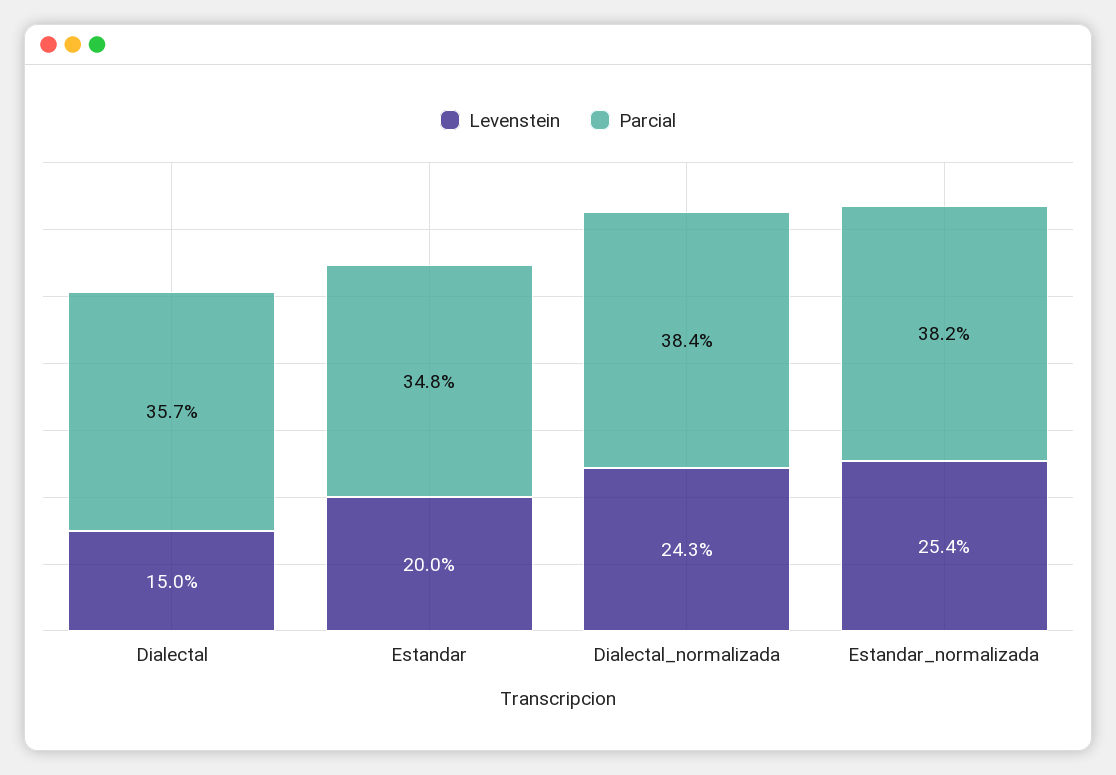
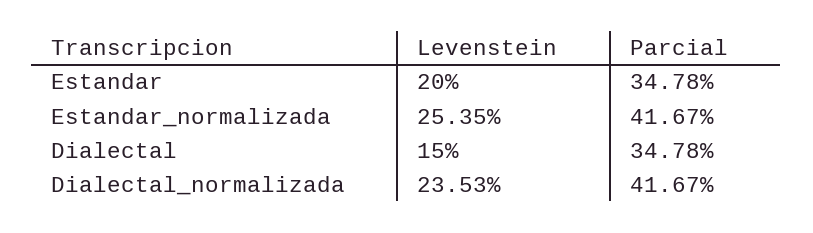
  {
    "Levenstein": {
      "Dialectal": 15,
      "Estandar": 20,
-     "Dialectal_normalizada": 24.3,
+     "Dialectal_normalizada": 23.53,
      "Estandar_normalizada": 25.35
    },
    "Parcial": {
-     "Dialectal": 35.7,
+     "Dialectal": 34.78,
      "Estandar": 34.78,
-     "Dialectal_normalizada": 38.4,
+     "Dialectal_normalizada": 41.67,
-     "Estandar_normalizada": 38.2
+     "Estandar_normalizada": 41.67
    }
  }

